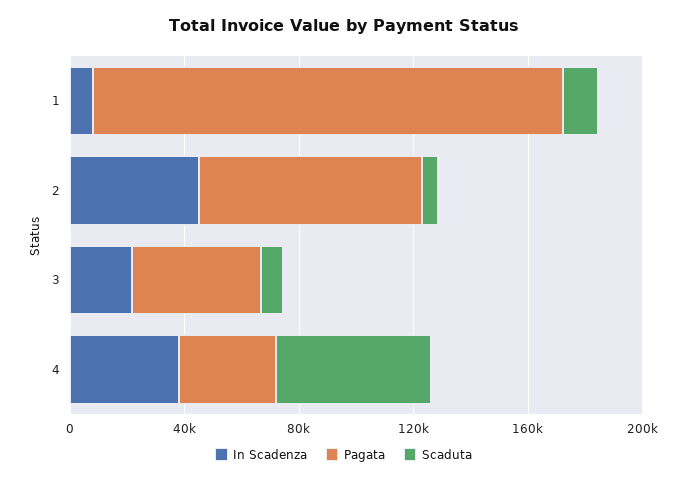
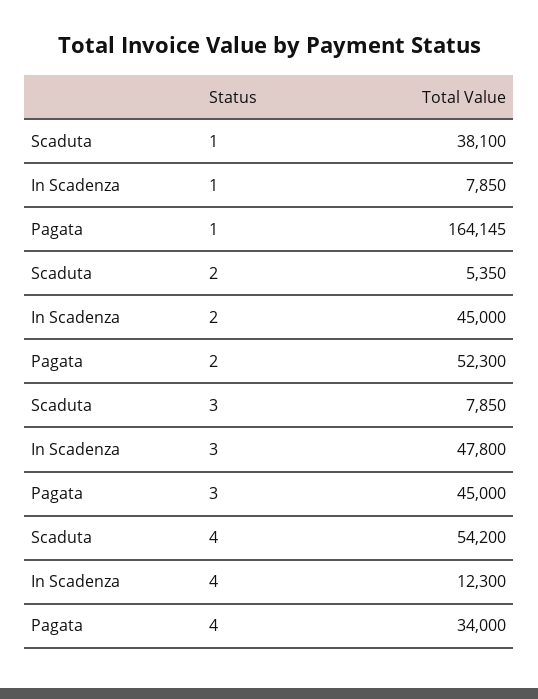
  {
    "In Scadenza": {
      "1": 7850,
      "2": 45000,
-     "3": 20000,
+     "3": 47800,
-     "4": 40000
+     "4": 12300
    },
    "Pagata": {
      "1": 164145,
-     "2": 80000,
+     "2": 52300,
      "3": 45000,
      "4": 34000
    },
    "Scaduta": {
-     "1": 10000,
+     "1": 38100,
      "2": 5350,
      "3": 7850,
      "4": 54200
    }
  }

